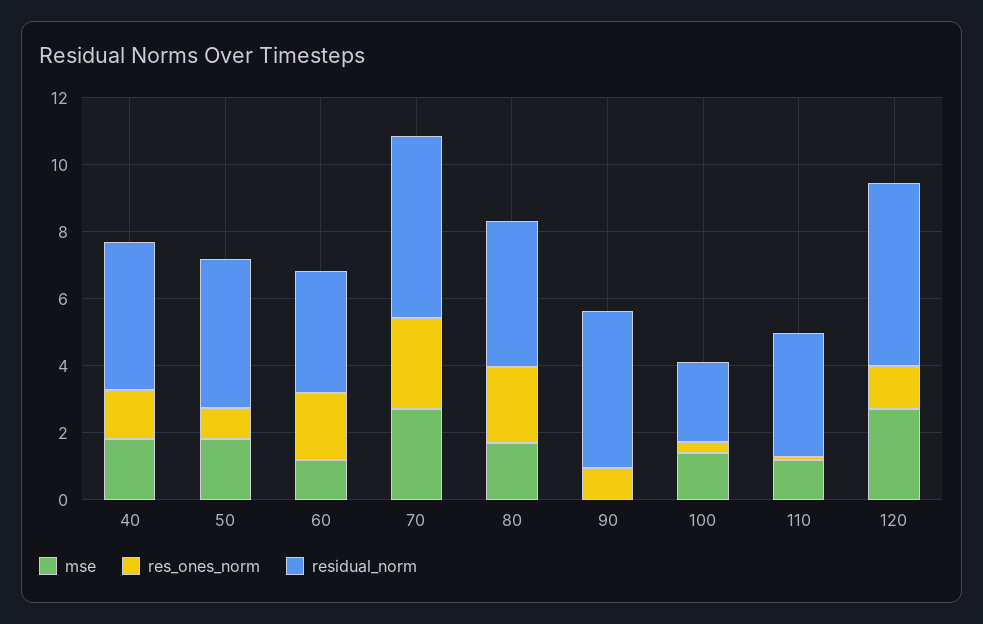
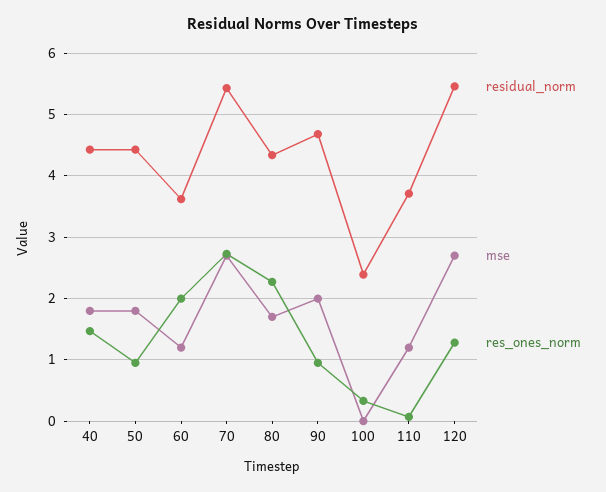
  {
    "mse": {
      "40": 1.8,
      "50": 1.8,
      "60": 1.2,
      "70": 2.7,
      "80": 1.7,
-     "90": 0,
+     "90": 2,
-     "100": 1.5,
+     "100": 0,
      "110": 1.2,
      "120": 2.7
    },
    "res_ones_norm": {
      "40": 1.5,
      "50": 1,
      "60": 2,
      "70": 2.7,
      "80": 2.3,
      "90": 1,
      "100": 0.3,
      "110": 0.1,
      "120": 1.3
    },
    "residual_norm": {
      "40": 4.4,
      "50": 4.4,
      "60": 3.6,
      "70": 5.4,
      "80": 4.3,
      "90": 4.7,
      "100": 2.4,
      "110": 3.7,
      "120": 5.5
    }
  }

